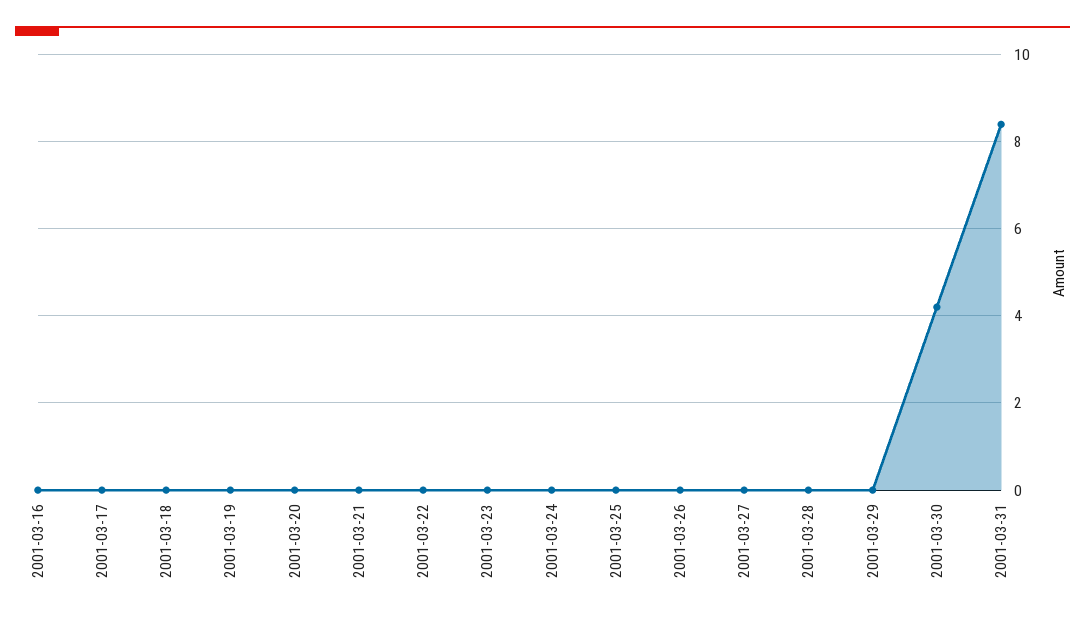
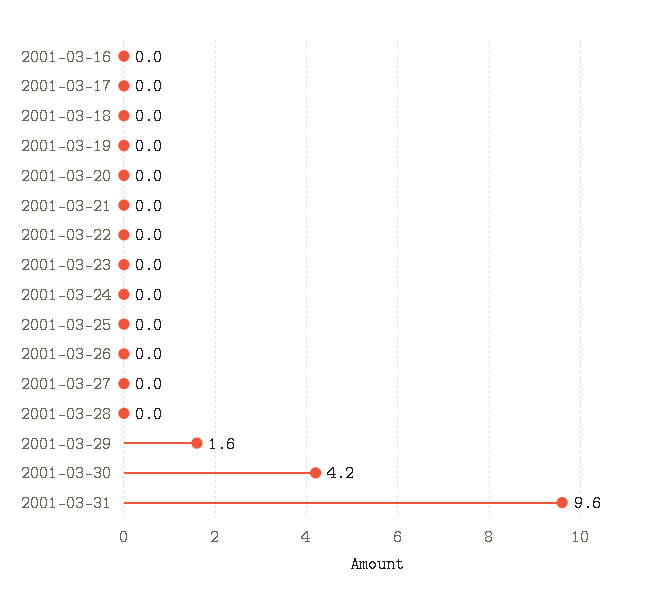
  {
    "2001-03-16": 0,
    "2001-03-17": 0,
    "2001-03-18": 0,
    "2001-03-19": 0,
    "2001-03-20": 0,
    "2001-03-21": 0,
    "2001-03-22": 0,
    "2001-03-23": 0,
    "2001-03-24": 0,
    "2001-03-25": 0,
    "2001-03-26": 0,
    "2001-03-27": 0,
    "2001-03-28": 0,
-   "2001-03-29": 0,
+   "2001-03-29": 1.6,
    "2001-03-30": 4.2,
-   "2001-03-31": 8.5
+   "2001-03-31": 9.6
  }

